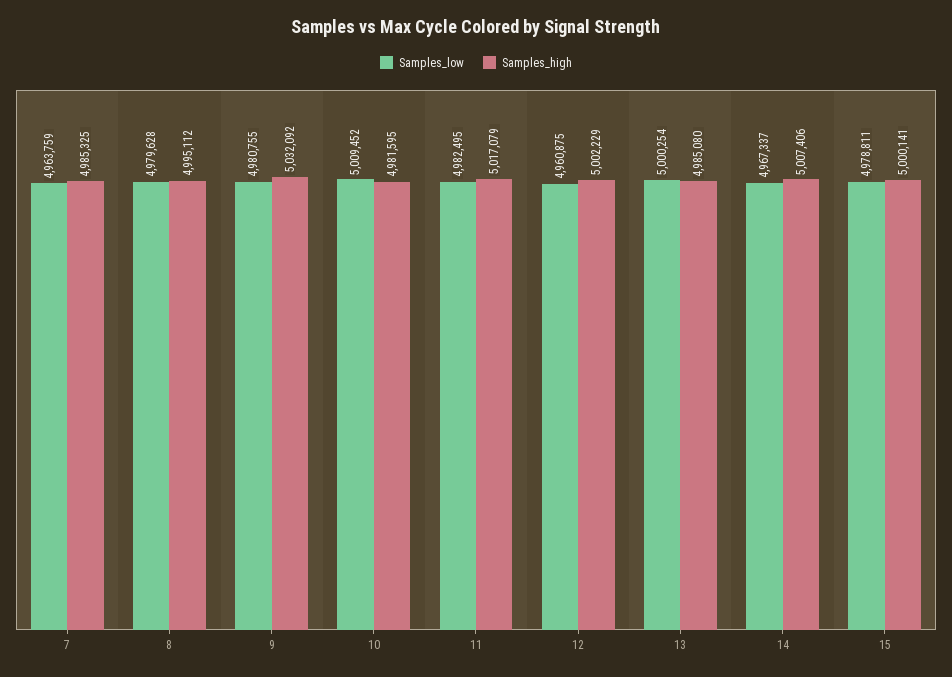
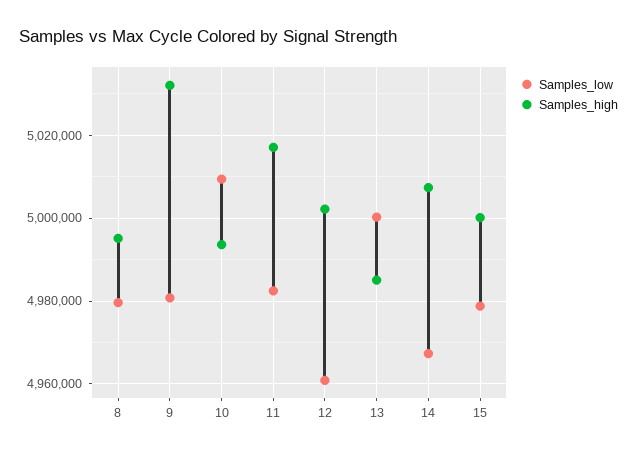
  {
    "Samples_low": {
-     "7": 4963759,
      "8": 4979628,
      "9": 4980755,
      "10": 5009452,
      "11": 4982495,
      "12": 4960875,
      "13": 5000254,
      "14": 4967337,
      "15": 4978811
    },
    "Samples_high": {
-     "7": 4985325,
      "8": 4995112,
      "9": 5032092,
-     "10": 4981595,
+     "10": 4994000,
      "11": 5017079,
      "12": 5002229,
      "13": 4985080,
      "14": 5007406,
      "15": 5000141
    }
  }

